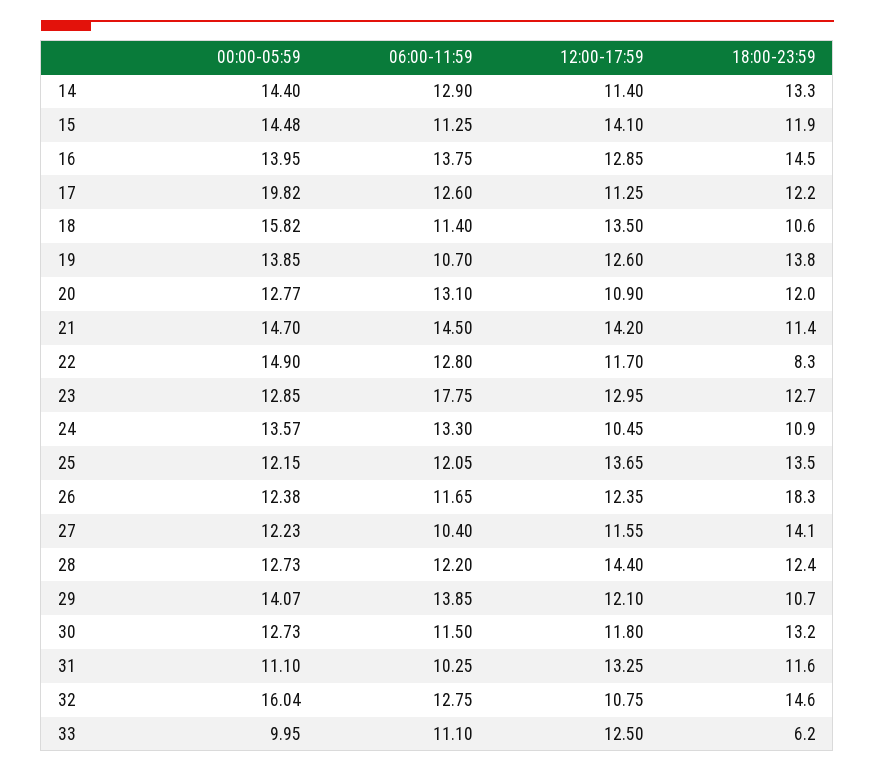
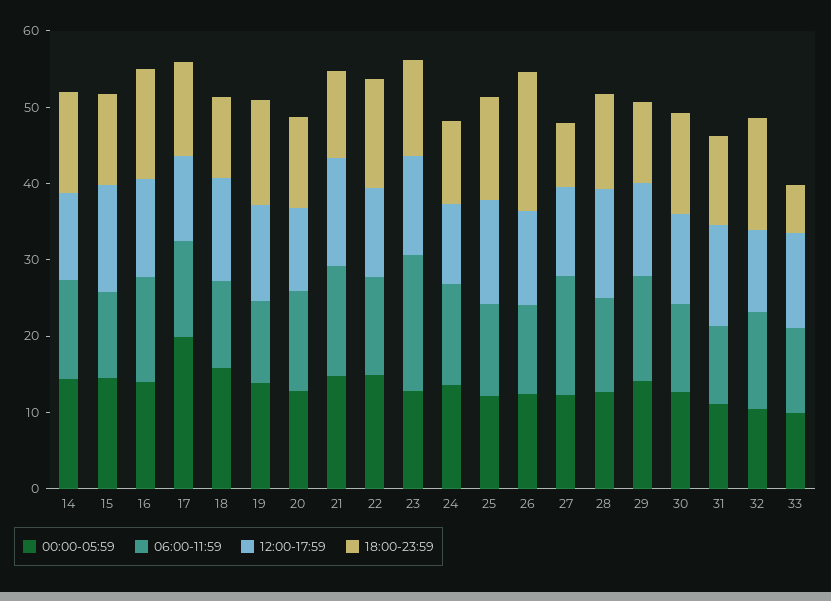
  {
    "00:00-05:59": {
      "14": 14.4,
      "15": 14.48,
      "16": 13.95,
      "17": 19.82,
      "18": 15.82,
      "19": 13.85,
      "20": 12.77,
      "21": 14.7,
      "22": 14.9,
      "23": 12.85,
      "24": 13.57,
      "25": 12.15,
      "26": 12.38,
      "27": 12.23,
      "28": 12.73,
      "29": 14.07,
      "30": 12.73,
      "31": 11.1,
-     "32": 16.04,
+     "32": 10,
      "33": 9.95
    },
    "06:00-11:59": {
      "14": 12.9,
      "15": 11.25,
      "16": 13.75,
      "17": 12.6,
      "18": 11.4,
      "19": 10.7,
      "20": 13.1,
      "21": 14.5,
      "22": 12.8,
      "23": 17.75,
      "24": 13.3,
      "25": 12.05,
      "26": 11.65,
-     "27": 10.4,
+     "27": 16,
      "28": 12.2,
      "29": 13.85,
      "30": 11.5,
      "31": 10.25,
      "32": 12.75,
      "33": 11.1
    },
    "12:00-17:59": {
      "14": 11.4,
      "15": 14.1,
      "16": 12.85,
      "17": 11.25,
      "18": 13.5,
      "19": 12.6,
      "20": 10.9,
      "21": 14.2,
      "22": 11.7,
      "23": 12.95,
      "24": 10.45,
      "25": 13.65,
      "26": 12.35,
      "27": 11.55,
      "28": 14.4,
      "29": 12.1,
      "30": 11.8,
      "31": 13.25,
      "32": 10.75,
      "33": 12.5
    },
    "18:00-23:59": {
      "14": 13.3,
      "15": 11.9,
      "16": 14.5,
      "17": 12.2,
      "18": 10.6,
      "19": 13.8,
      "20": 12,
      "21": 11.4,
-     "22": 8.3,
+     "22": 14,
      "23": 12.7,
      "24": 10.9,
      "25": 13.5,
      "26": 18.3,
-     "27": 14.1,
+     "27": 8,
      "28": 12.4,
      "29": 10.7,
      "30": 13.2,
      "31": 11.6,
      "32": 14.6,
      "33": 6.2
    }
  }

